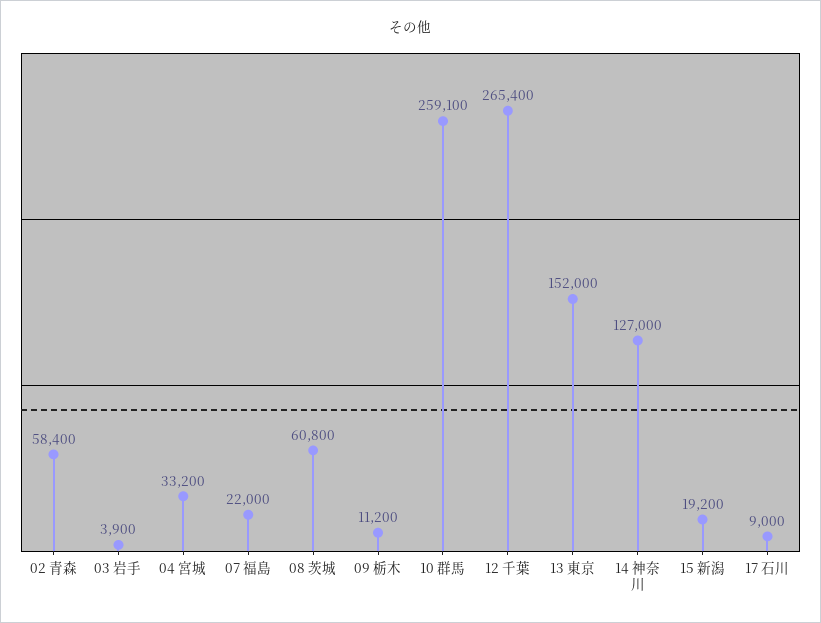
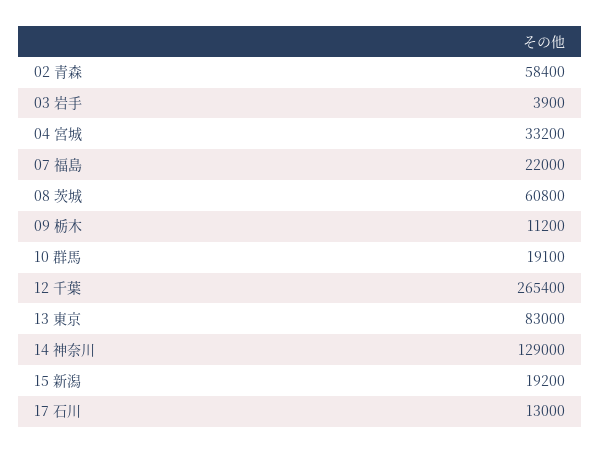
  {
    "02 青森": 58400,
    "03 岩手": 3900,
    "04 宮城": 33200,
    "07 福島": 22000,
    "08 茨城": 60800,
    "09 栃木": 11200,
-   "10 群馬": 259100,
+   "10 群馬": 19100,
    "12 千葉": 265400,
-   "13 東京": 152000,
+   "13 東京": 83000,
-   "14 神奈川": 127000,
+   "14 神奈川": 129000,
    "15 新潟": 19200,
-   "17 石川": 9000
+   "17 石川": 13000
  }

